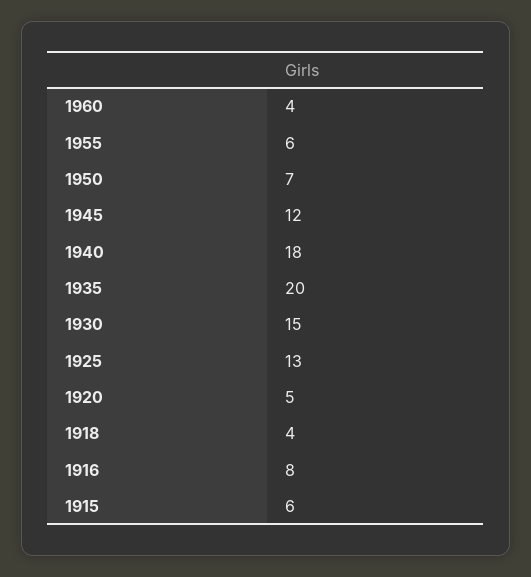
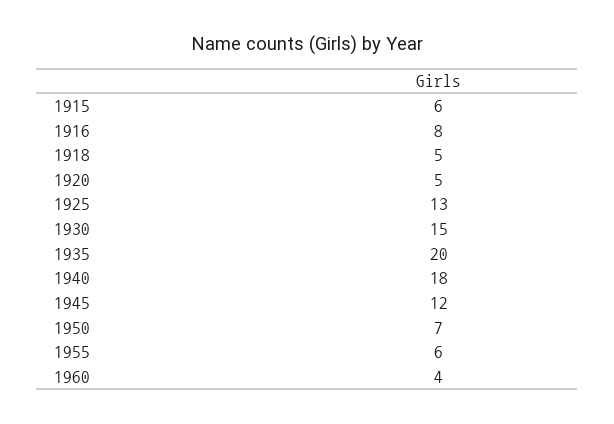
  {
    "1960": 4,
    "1955": 6,
    "1950": 7,
    "1945": 12,
    "1940": 18,
    "1935": 20,
    "1930": 15,
    "1925": 13,
    "1920": 5,
-   "1918": 4,
+   "1918": 5,
    "1916": 8,
    "1915": 6
  }

